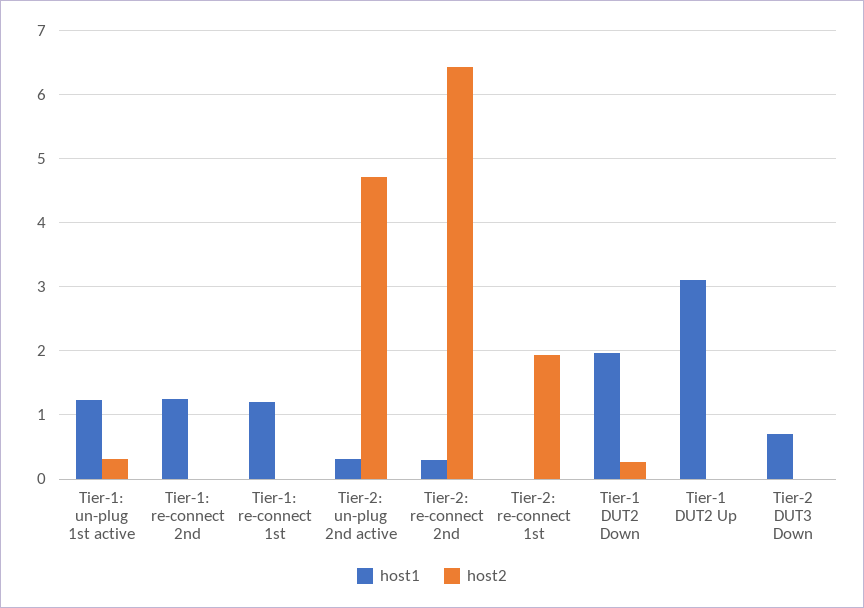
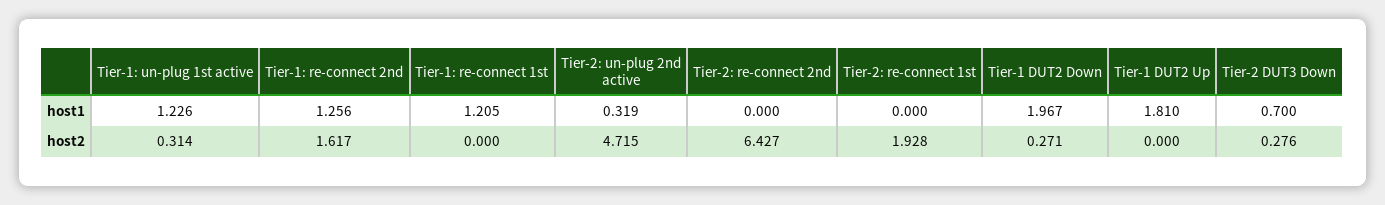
  {
    "host1": {
      "Tier-1: un-plug 1st active": 1.226,
      "Tier-1: re-connect 2nd": 1.256,
      "Tier-1: re-connect 1st": 1.205,
      "Tier-2: un-plug 2nd active": 0.319,
-     "Tier-2: re-connect 2nd": 0.3,
+     "Tier-2: re-connect 2nd": 0,
      "Tier-2: re-connect 1st": 0,
      "Tier-1 DUT2 Down": 1.967,
-     "Tier-1 DUT2 Up": 3.1,
+     "Tier-1 DUT2 Up": 1.81,
      "Tier-2 DUT3 Down": 0.7
    },
    "host2": {
      "Tier-1: un-plug 1st active": 0.314,
-     "Tier-1: re-connect 2nd": 0,
+     "Tier-1: re-connect 2nd": 1.617,
      "Tier-1: re-connect 1st": 0,
      "Tier-2: un-plug 2nd active": 4.715,
      "Tier-2: re-connect 2nd": 6.427,
      "Tier-2: re-connect 1st": 1.928,
      "Tier-1 DUT2 Down": 0.271,
      "Tier-1 DUT2 Up": 0,
-     "Tier-2 DUT3 Down": 0
+     "Tier-2 DUT3 Down": 0.276
    }
  }

